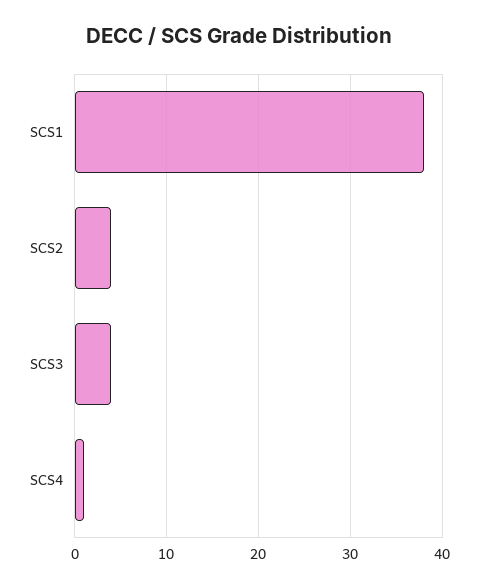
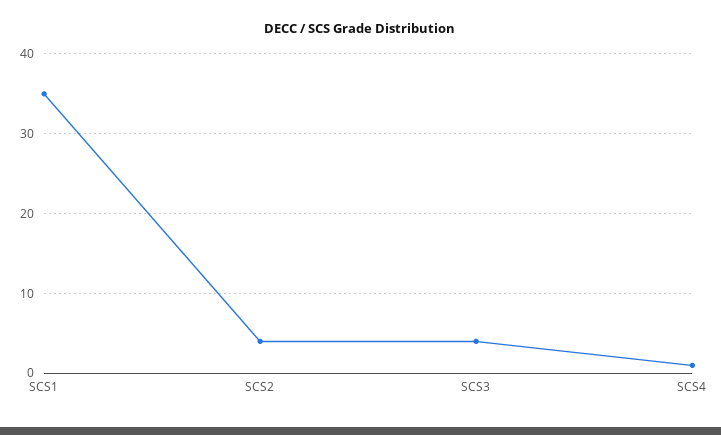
  {
-   "SCS1": 38,
+   "SCS1": 35,
    "SCS2": 4,
    "SCS3": 4,
    "SCS4": 1
  }

